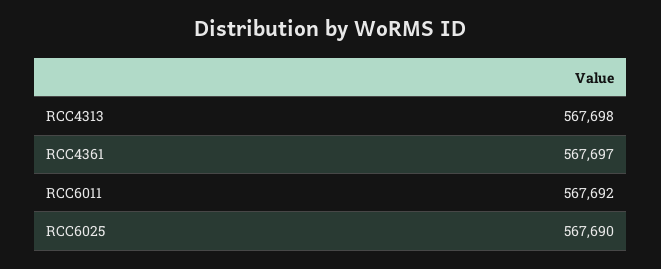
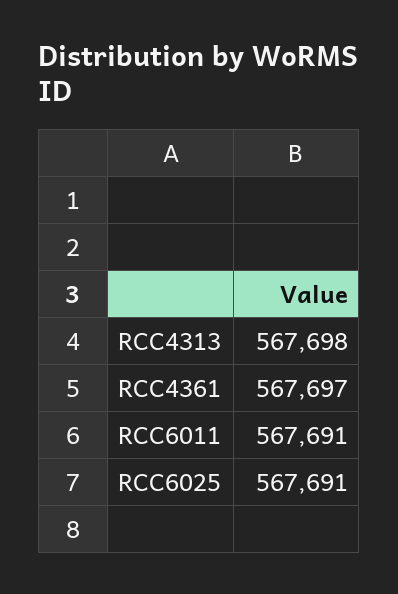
  {
    "RCC4313": 567698,
    "RCC4361": 567697,
-   "RCC6011": 567692,
+   "RCC6011": 567691,
-   "RCC6025": 567690
+   "RCC6025": 567691
  }

